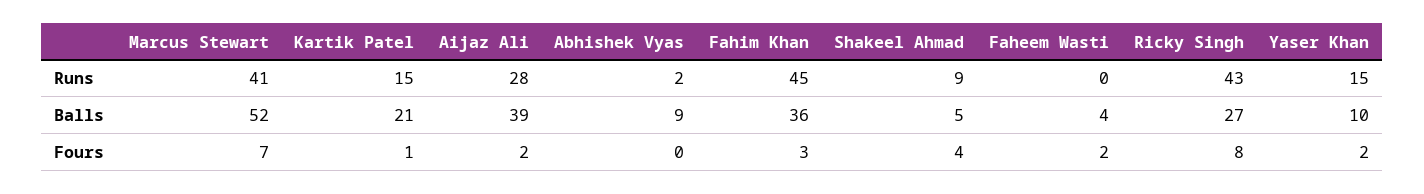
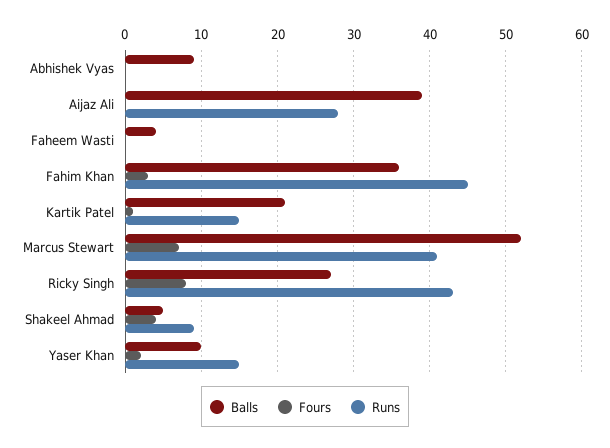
  {
    "Runs": {
      "Marcus Stewart": 41,
      "Kartik Patel": 15,
      "Aijaz Ali": 28,
-     "Abhishek Vyas": 2,
+     "Abhishek Vyas": 0,
      "Fahim Khan": 45,
      "Shakeel Ahmad": 9,
      "Faheem Wasti": 0,
      "Ricky Singh": 43,
      "Yaser Khan": 15
    },
    "Balls": {
      "Marcus Stewart": 52,
      "Kartik Patel": 21,
      "Aijaz Ali": 39,
      "Abhishek Vyas": 9,
      "Fahim Khan": 36,
      "Shakeel Ahmad": 5,
      "Faheem Wasti": 4,
      "Ricky Singh": 27,
      "Yaser Khan": 10
    },
    "Fours": {
      "Marcus Stewart": 7,
      "Kartik Patel": 1,
-     "Aijaz Ali": 2,
+     "Aijaz Ali": 0,
      "Abhishek Vyas": 0,
      "Fahim Khan": 3,
      "Shakeel Ahmad": 4,
-     "Faheem Wasti": 2,
+     "Faheem Wasti": 0,
      "Ricky Singh": 8,
      "Yaser Khan": 2
    }
  }

